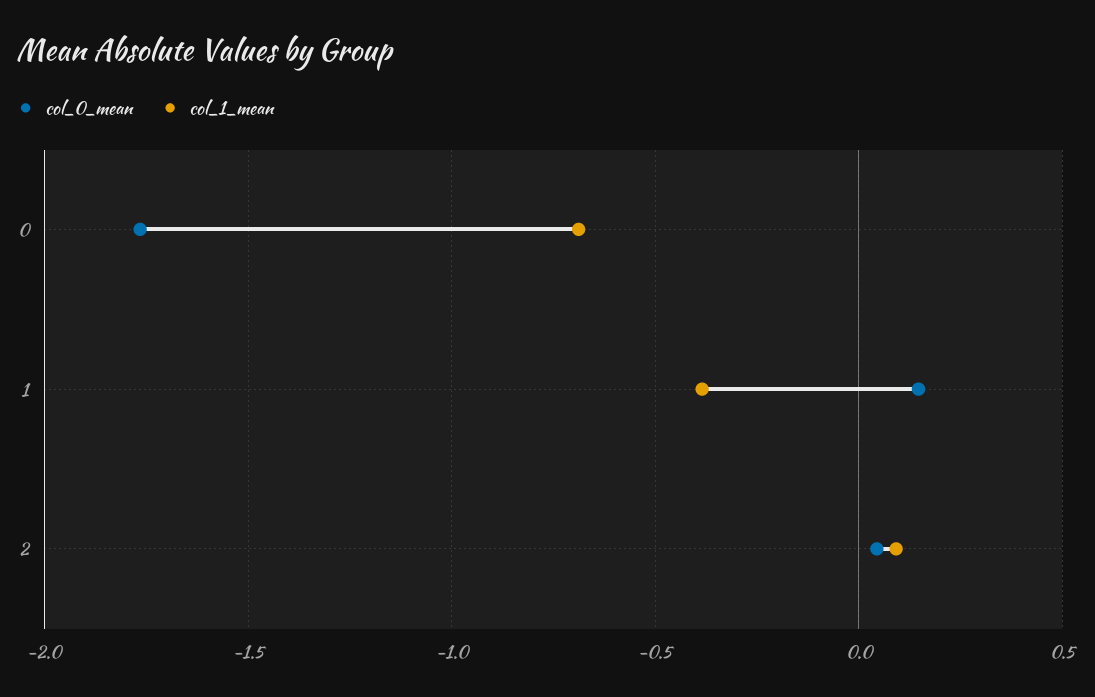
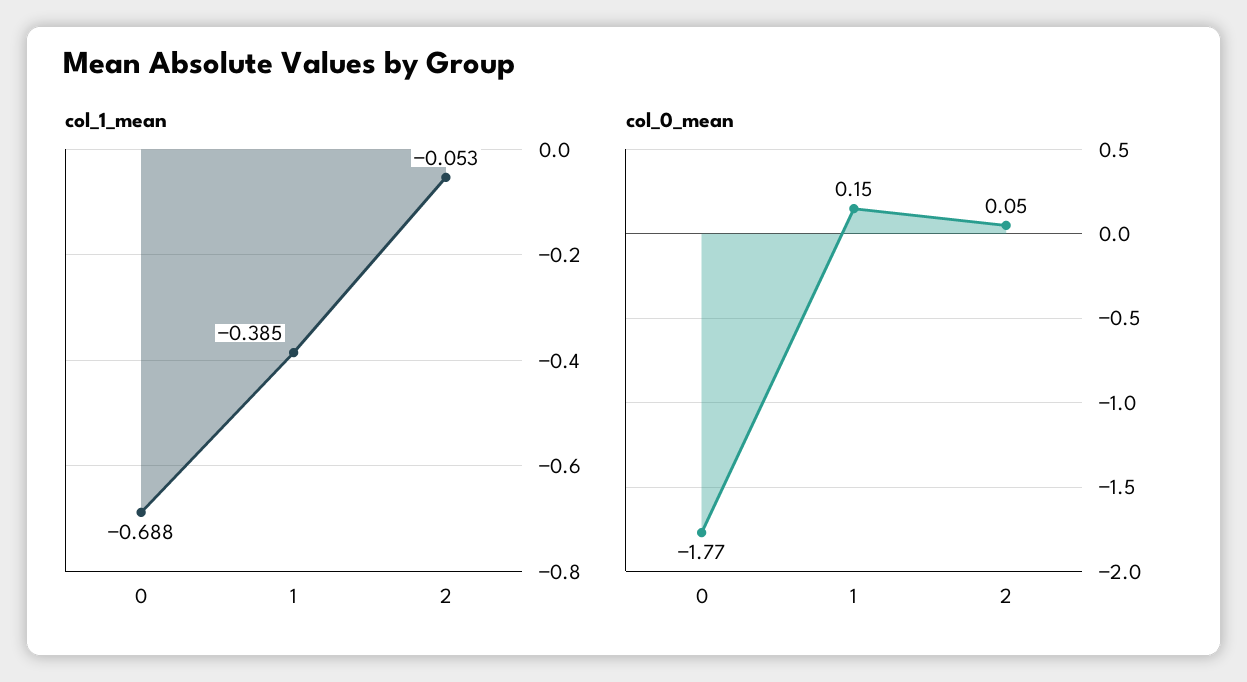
  {
    "col_0_mean": {
      "0": -1.77,
      "1": 0.15,
      "2": 0.05
    },
    "col_1_mean": {
      "0": -0.688,
      "1": -0.385,
-     "2": 0.1
+     "2": -0.053
    }
  }

